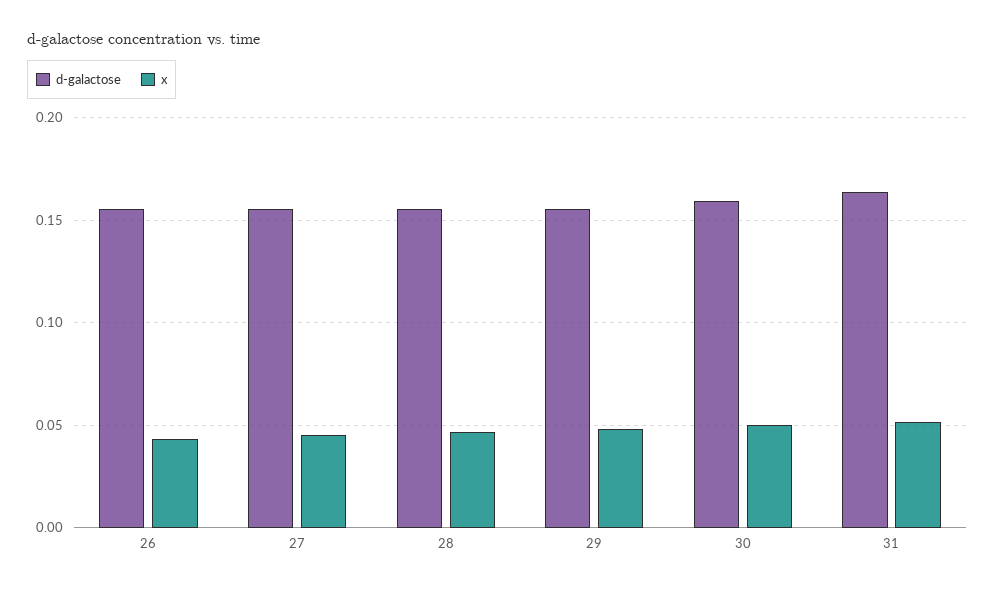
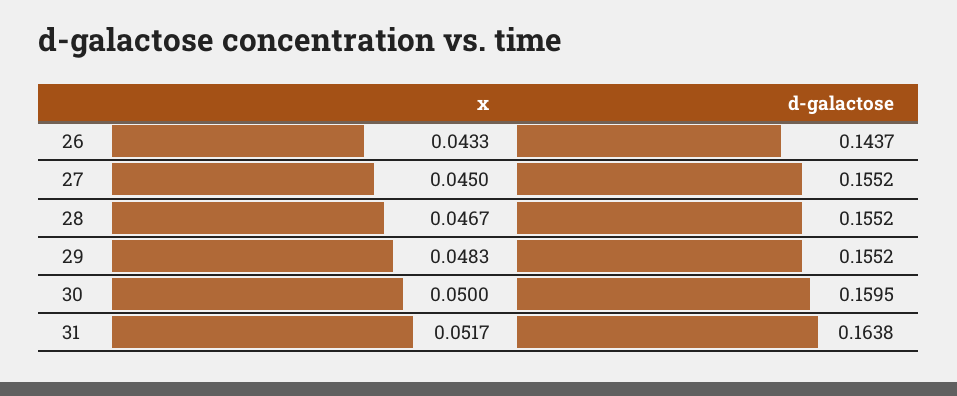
  {
    "d-galactose": {
-     "26": 0.155,
+     "26": 0.1437,
      "27": 0.1552,
      "28": 0.1552,
      "29": 0.1552,
      "30": 0.1595,
      "31": 0.1638
    },
    "x": {
      "26": 0.0433,
      "27": 0.045,
      "28": 0.0467,
      "29": 0.0483,
      "30": 0.05,
      "31": 0.0517
    }
  }

